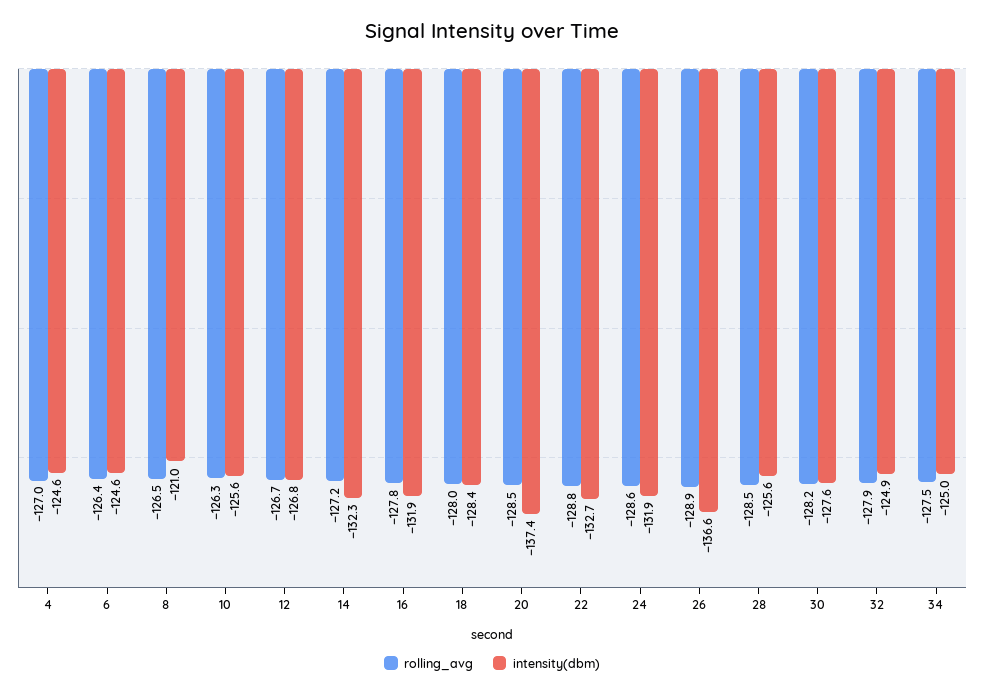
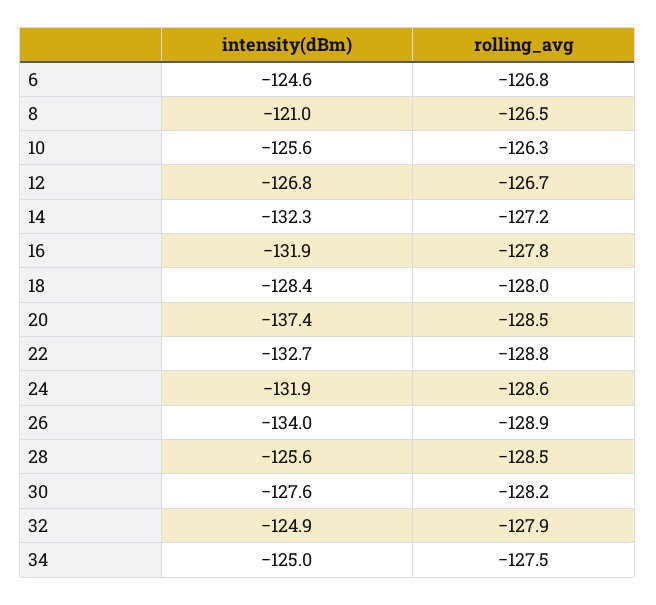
  {
    "rolling_avg": {
-     "4": -127,
-     "6": -126.4,
+     "6": -126.8,
      "8": -126.5,
      "10": -126.3,
      "12": -126.7,
      "14": -127.2,
      "16": -127.8,
      "18": -128,
      "20": -128.5,
      "22": -128.8,
      "24": -128.6,
      "26": -128.9,
      "28": -128.5,
      "30": -128.2,
      "32": -127.9,
      "34": -127.5
    },
    "intensity(dbm)": {
-     "4": -124.6,
      "6": -124.6,
      "8": -121,
      "10": -125.6,
      "12": -126.8,
      "14": -132.3,
      "16": -131.9,
      "18": -128.4,
      "20": -137.4,
      "22": -132.7,
      "24": -131.9,
-     "26": -136.6,
+     "26": -134,
      "28": -125.6,
      "30": -127.6,
      "32": -124.9,
      "34": -125
    }
  }

